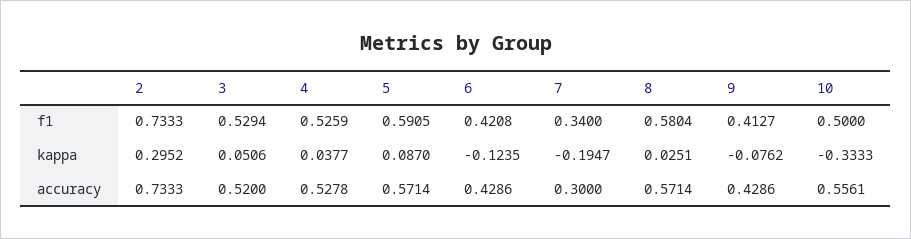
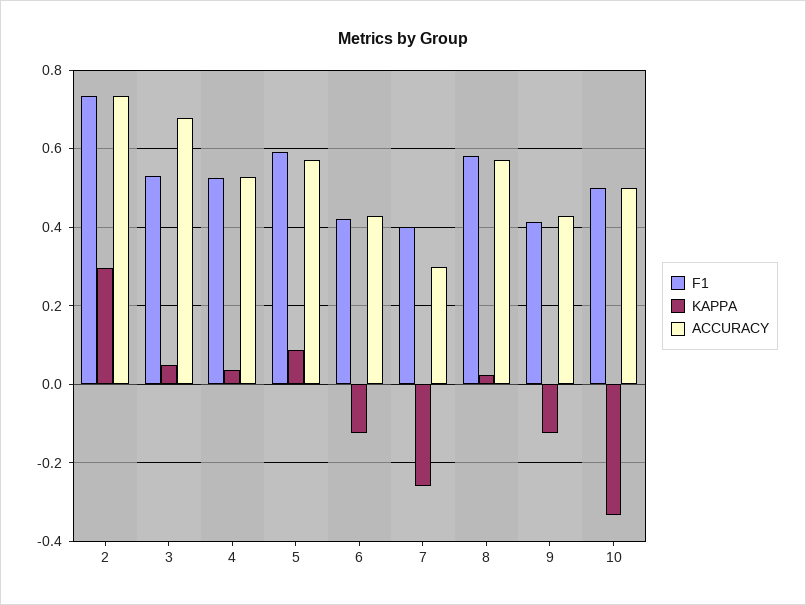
  {
    "f1": {
      "2": 0.7333,
      "3": 0.5294,
      "4": 0.5259,
      "5": 0.5905,
      "6": 0.4208,
-     "7": 0.34,
+     "7": 0.4,
      "8": 0.5804,
      "9": 0.4127,
      "10": 0.5
    },
    "kappa": {
      "2": 0.2952,
      "3": 0.0506,
      "4": 0.0377,
      "5": 0.087,
      "6": -0.1235,
-     "7": -0.1947,
+     "7": -0.26,
      "8": 0.0251,
-     "9": -0.0762,
+     "9": -0.12,
      "10": -0.3333
    },
    "accuracy": {
      "2": 0.7333,
-     "3": 0.52,
+     "3": 0.68,
      "4": 0.5278,
      "5": 0.5714,
      "6": 0.4286,
      "7": 0.3,
      "8": 0.5714,
      "9": 0.4286,
-     "10": 0.5561
+     "10": 0.5
    }
  }

